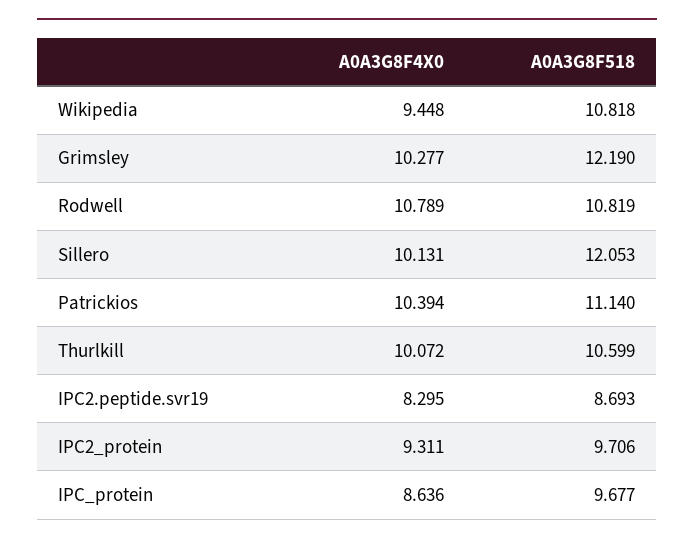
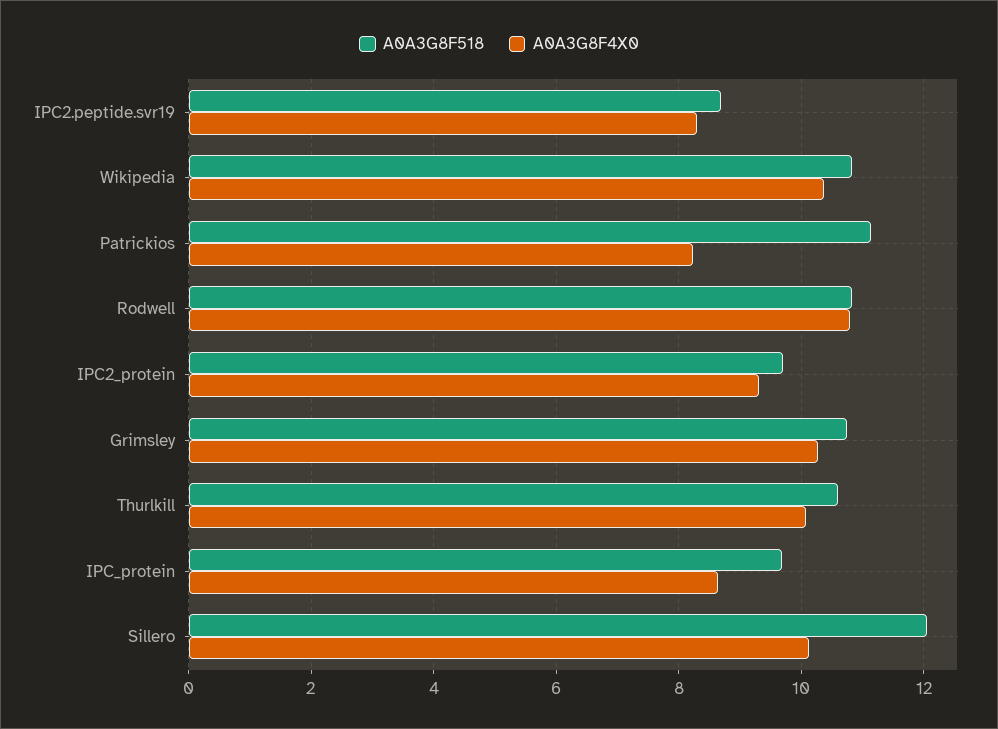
  {
    "A0A3G8F4X0": {
-     "Wikipedia": 9.448,
+     "Wikipedia": 10.4,
      "Grimsley": 10.277,
      "Rodwell": 10.789,
      "Sillero": 10.131,
-     "Patrickios": 10.394,
+     "Patrickios": 8.2,
      "Thurlkill": 10.072,
      "IPC2.peptide.svr19": 8.295,
      "IPC2_protein": 9.311,
      "IPC_protein": 8.636
    },
    "A0A3G8F518": {
      "Wikipedia": 10.818,
-     "Grimsley": 12.19,
+     "Grimsley": 10.8,
      "Rodwell": 10.819,
      "Sillero": 12.053,
      "Patrickios": 11.14,
      "Thurlkill": 10.599,
      "IPC2.peptide.svr19": 8.693,
      "IPC2_protein": 9.706,
      "IPC_protein": 9.677
    }
  }

